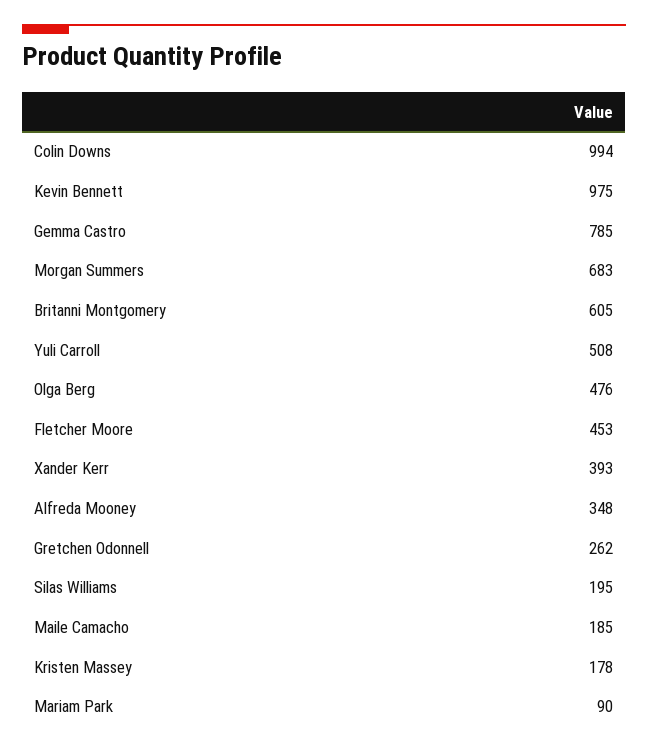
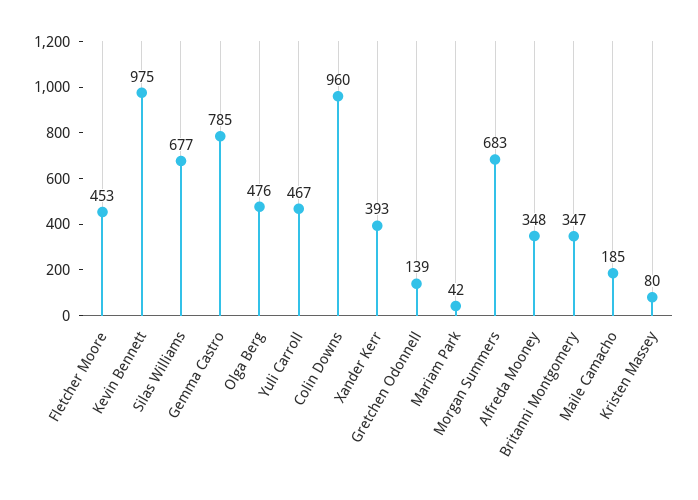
  {
-   "Colin Downs": 994,
+   "Colin Downs": 960,
    "Kevin Bennett": 975,
    "Gemma Castro": 785,
    "Morgan Summers": 683,
-   "Britanni Montgomery": 605,
+   "Britanni Montgomery": 347,
-   "Yuli Carroll": 508,
+   "Yuli Carroll": 467,
    "Olga Berg": 476,
    "Fletcher Moore": 453,
    "Xander Kerr": 393,
    "Alfreda Mooney": 348,
-   "Gretchen Odonnell": 262,
+   "Gretchen Odonnell": 139,
-   "Silas Williams": 195,
+   "Silas Williams": 677,
    "Maile Camacho": 185,
-   "Kristen Massey": 178,
+   "Kristen Massey": 80,
-   "Mariam Park": 90
+   "Mariam Park": 42
  }

